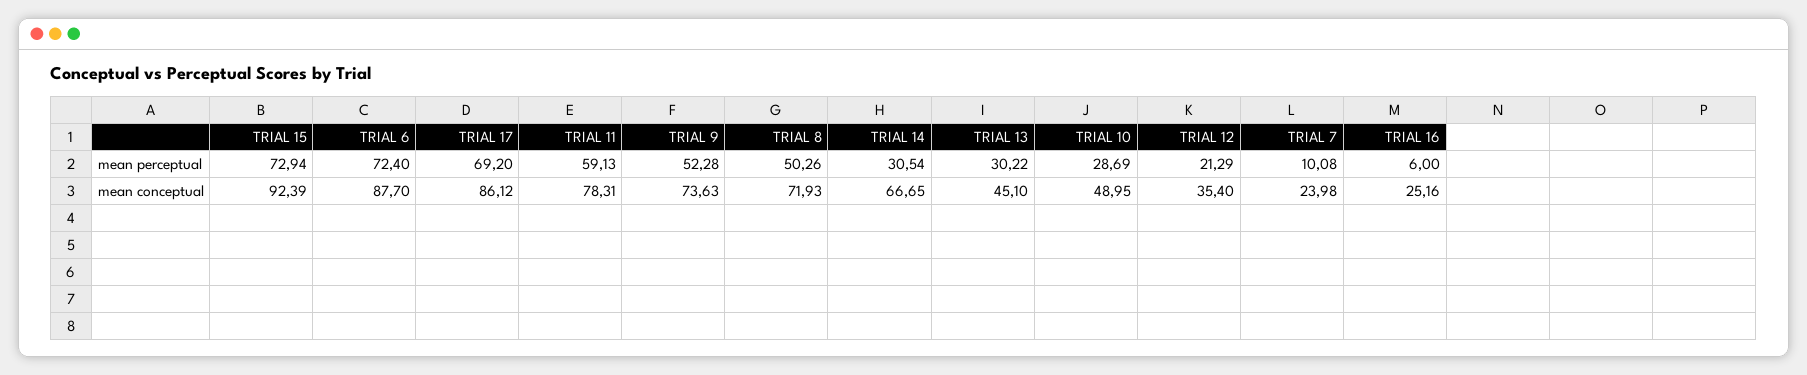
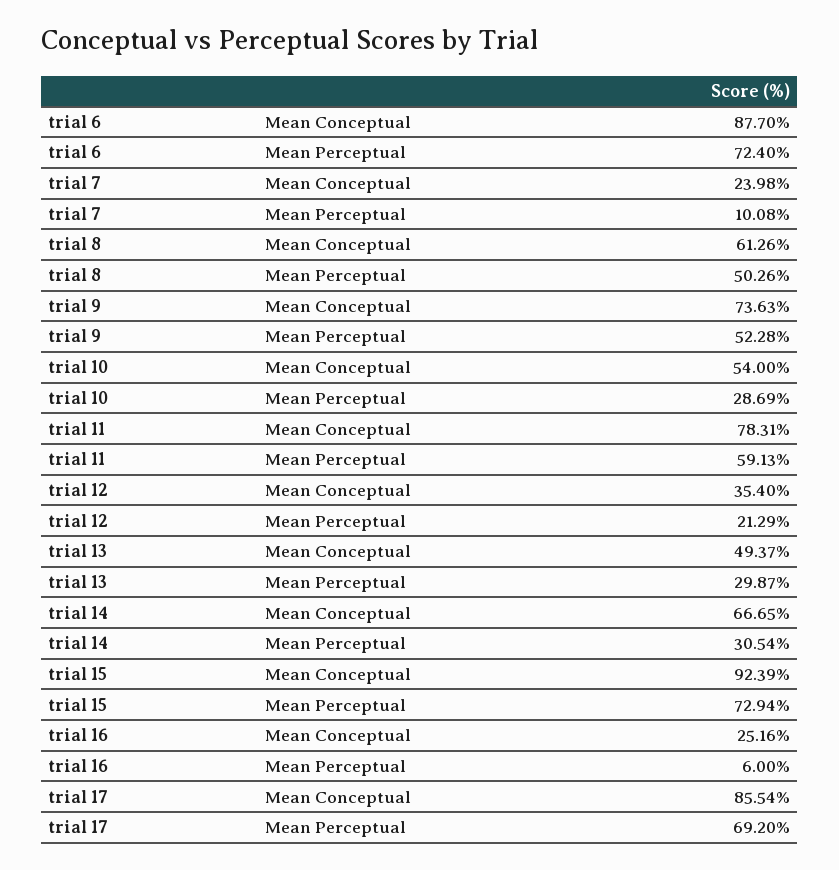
  {
    "TRIAL 15": {
      "mean perceptual": 72.94,
      "mean conceptual": 92.39
    },
    "TRIAL 6": {
      "mean perceptual": 72.4,
      "mean conceptual": 87.7
    },
    "TRIAL 17": {
      "mean perceptual": 69.2,
-     "mean conceptual": 86.12
+     "mean conceptual": 85.54
    },
    "TRIAL 11": {
      "mean perceptual": 59.13,
      "mean conceptual": 78.31
    },
    "TRIAL 9": {
      "mean perceptual": 52.28,
      "mean conceptual": 73.63
    },
    "TRIAL 8": {
      "mean perceptual": 50.26,
-     "mean conceptual": 71.93
+     "mean conceptual": 61.26
    },
    "TRIAL 14": {
      "mean perceptual": 30.54,
      "mean conceptual": 66.65
    },
    "TRIAL 13": {
-     "mean perceptual": 30.22,
+     "mean perceptual": 29.87,
-     "mean conceptual": 45.1
+     "mean conceptual": 49.37
    },
    "TRIAL 10": {
      "mean perceptual": 28.69,
-     "mean conceptual": 48.95
+     "mean conceptual": 54
    },
    "TRIAL 12": {
      "mean perceptual": 21.29,
      "mean conceptual": 35.4
    },
    "TRIAL 7": {
      "mean perceptual": 10.08,
      "mean conceptual": 23.98
    },
    "TRIAL 16": {
      "mean perceptual": 6,
      "mean conceptual": 25.16
    }
  }

